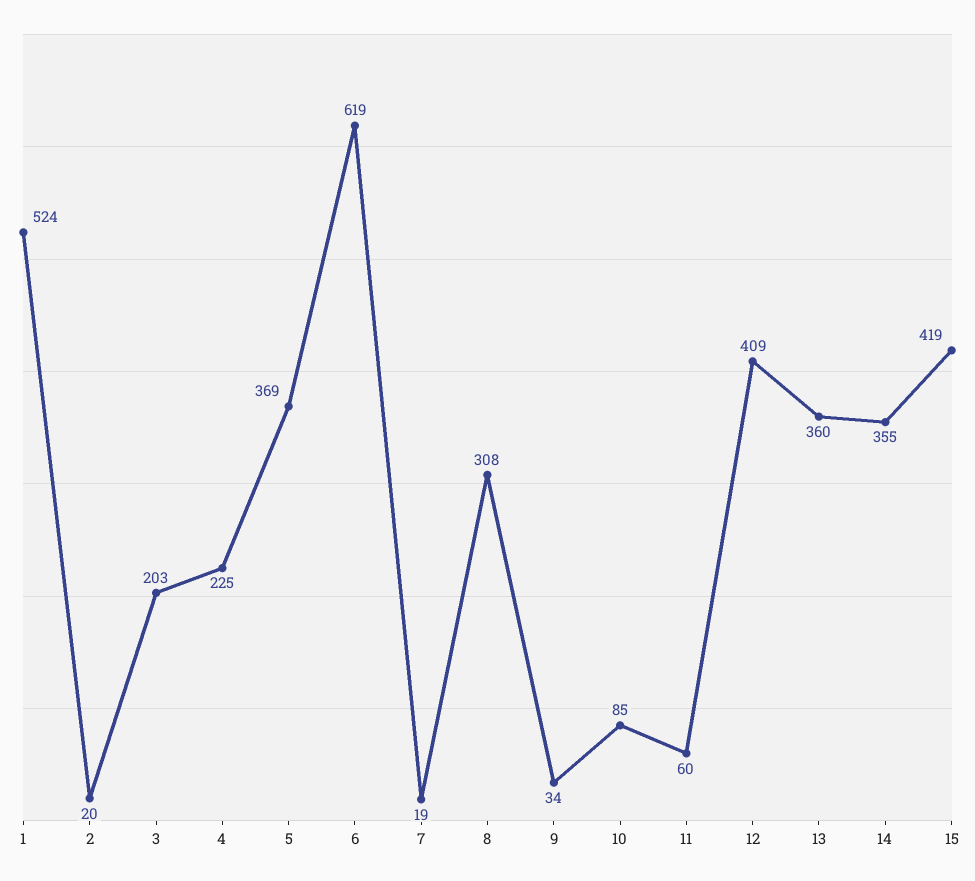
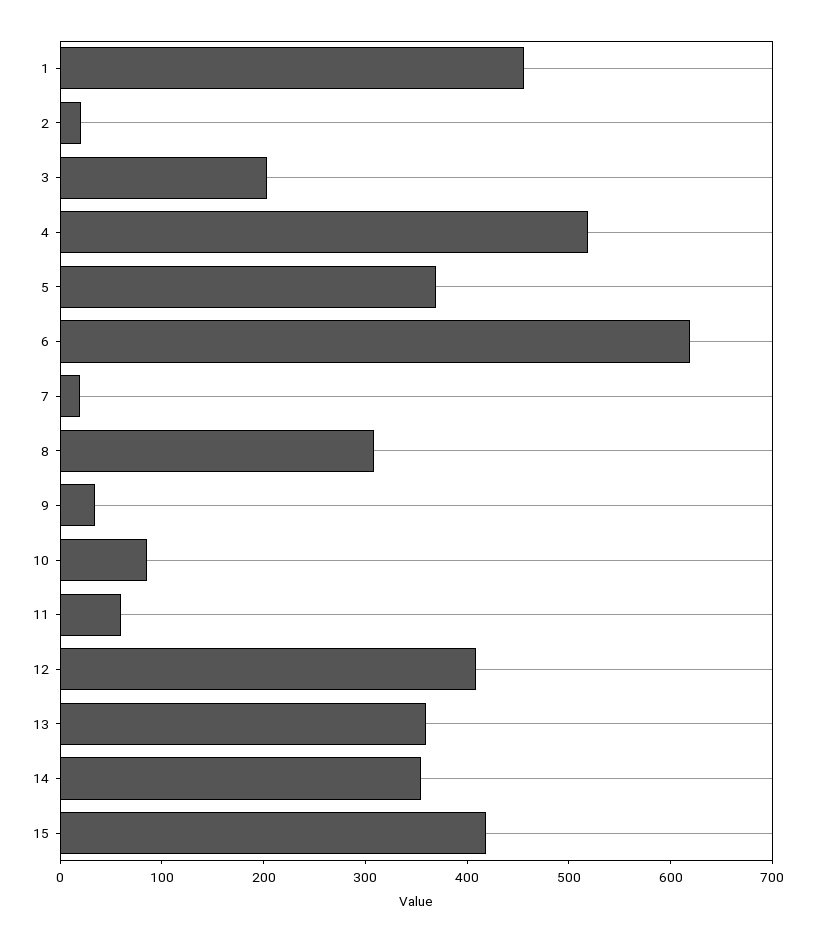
  {
-   "1": 524,
+   "1": 460,
    "2": 20,
    "3": 203,
-   "4": 225,
+   "4": 520,
    "5": 369,
    "6": 619,
    "7": 19,
    "8": 308,
    "9": 34,
    "10": 85,
    "11": 60,
    "12": 409,
    "13": 360,
    "14": 355,
    "15": 419
  }

